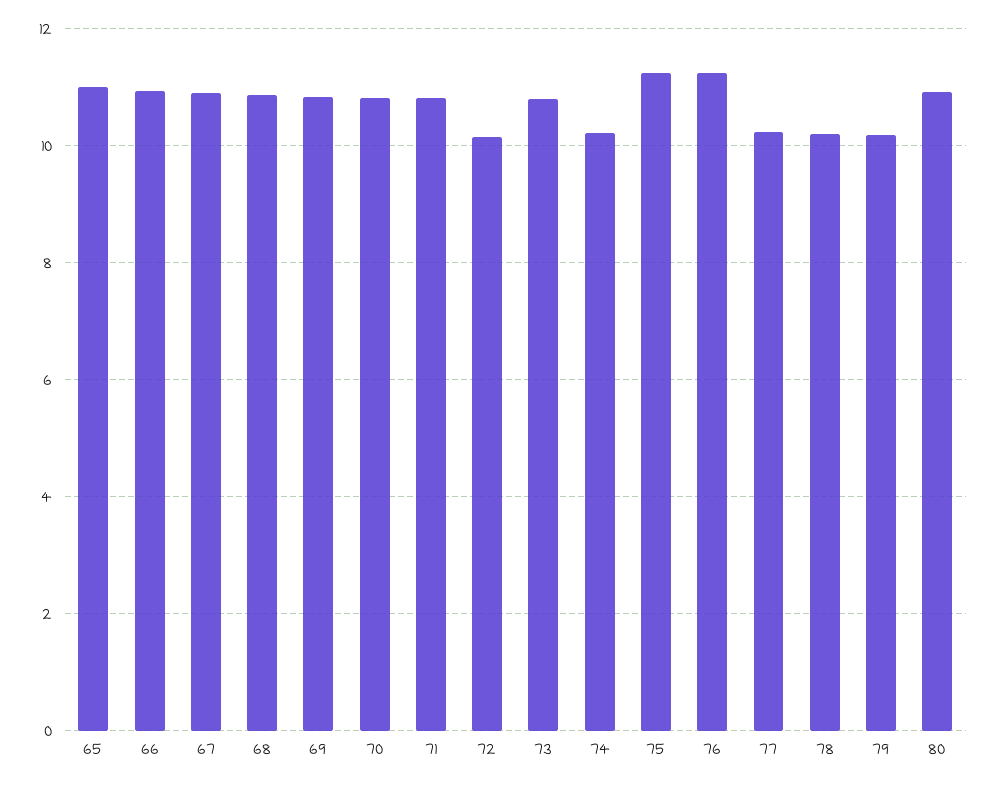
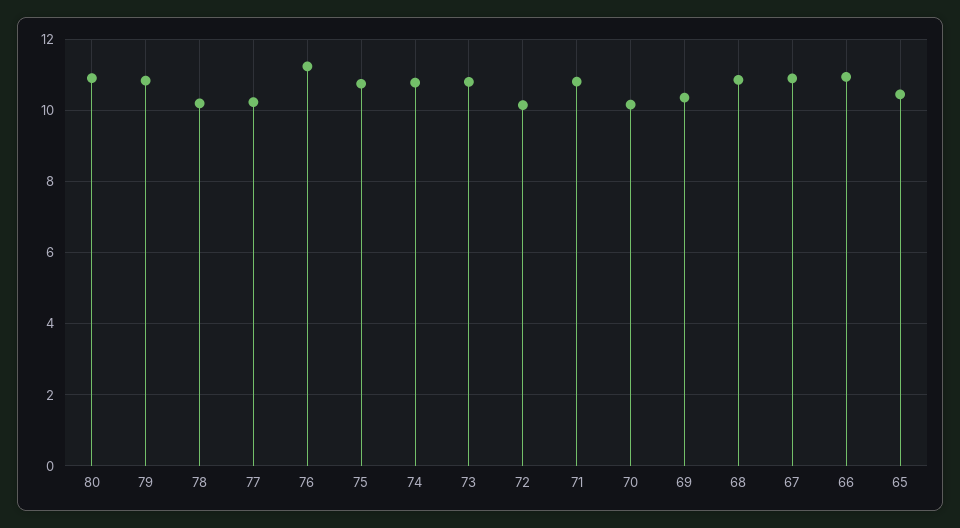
  {
-   "65": 11,
+   "65": 10.4,
    "66": 11,
    "67": 11,
    "68": 10.8,
-   "69": 10.8,
+   "69": 10.4,
-   "70": 10.8,
+   "70": 10.2,
    "71": 10.8,
    "72": 10.2,
    "73": 10.8,
-   "74": 10.2,
+   "74": 10.8,
-   "75": 11.2,
+   "75": 10.8,
    "76": 11.2,
    "77": 10.2,
    "78": 10.2,
-   "79": 10.2,
+   "79": 10.8,
    "80": 11
  }

